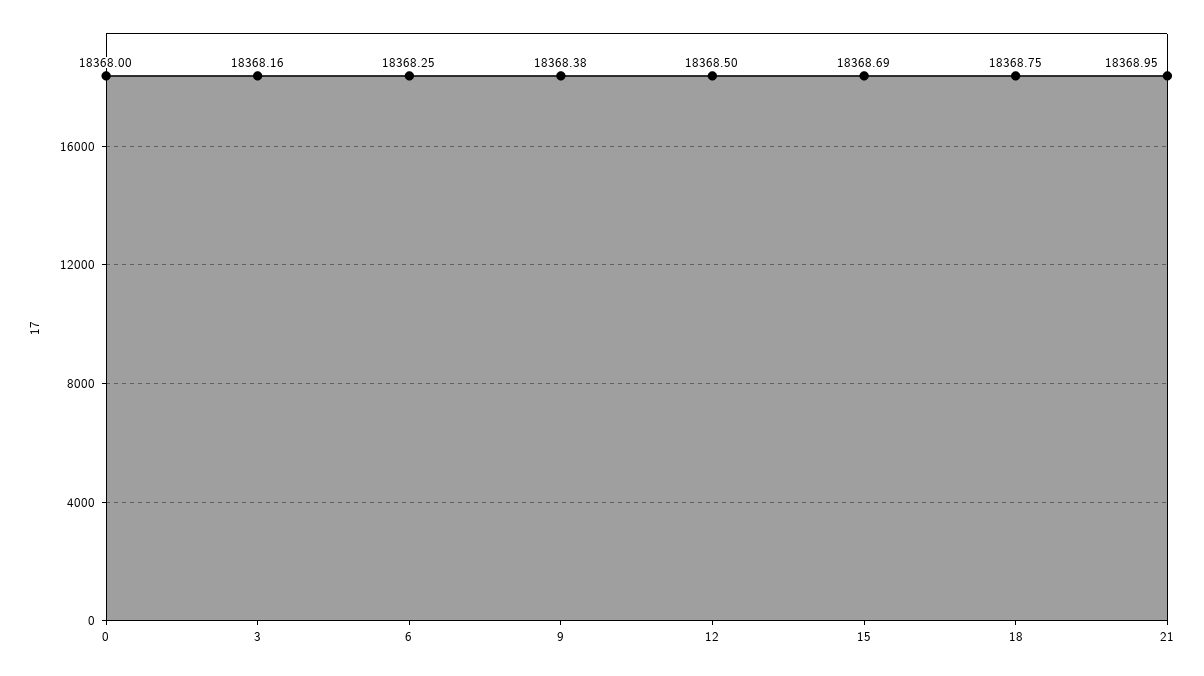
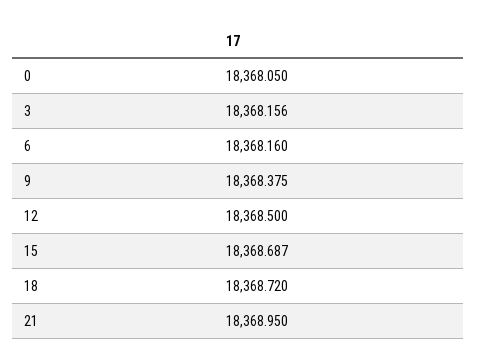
  {
-   "0": 18368,
+   "0": 18368.05,
    "3": 18368.156,
-   "6": 18368.25,
+   "6": 18368.16,
    "9": 18368.375,
    "12": 18368.5,
    "15": 18368.687,
-   "18": 18368.75,
+   "18": 18368.72,
    "21": 18368.95
  }

